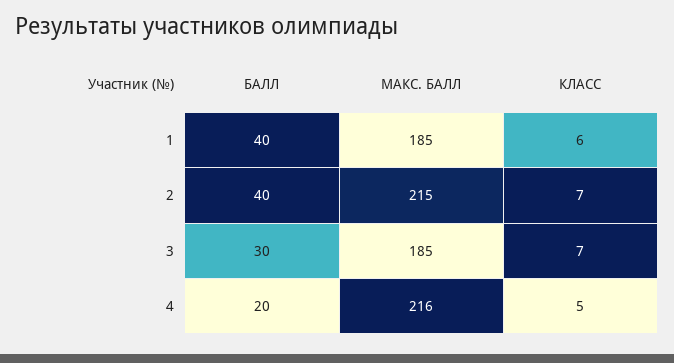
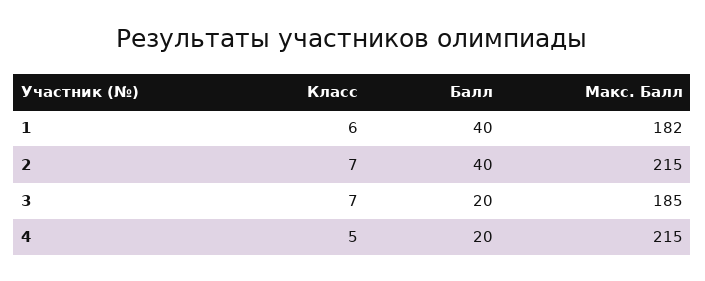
  {
    "БАЛЛ": {
      "1": 40,
      "2": 40,
-     "3": 30,
+     "3": 20,
      "4": 20
    },
    "МАКС. БАЛЛ": {
-     "1": 185,
+     "1": 182,
      "2": 215,
      "3": 185,
-     "4": 216
+     "4": 215
    },
    "КЛАСС": {
      "1": 6,
      "2": 7,
      "3": 7,
      "4": 5
    }
  }

